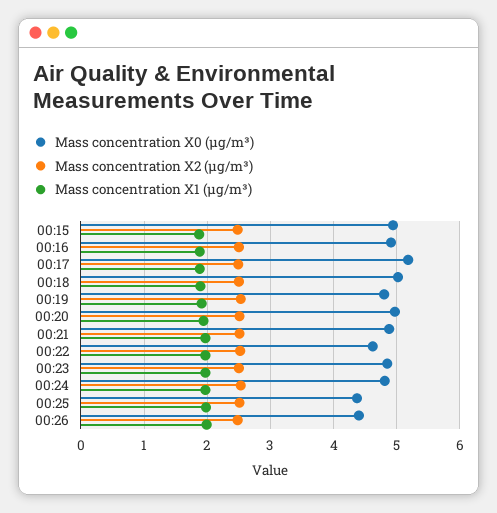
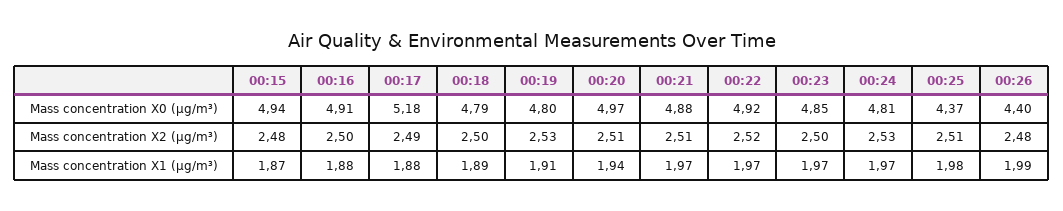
  {
    "Mass concentration X0 (μg/m³)": {
      "00:15": 4.94,
      "00:16": 4.91,
      "00:17": 5.18,
-     "00:18": 5,
+     "00:18": 4.79,
      "00:19": 4.8,
      "00:20": 4.97,
      "00:21": 4.88,
-     "00:22": 4.6,
+     "00:22": 4.92,
      "00:23": 4.85,
      "00:24": 4.81,
      "00:25": 4.37,
      "00:26": 4.4
    },
    "Mass concentration X2 (μg/m³)": {
      "00:15": 2.48,
      "00:16": 2.5,
      "00:17": 2.49,
      "00:18": 2.5,
      "00:19": 2.53,
      "00:20": 2.51,
      "00:21": 2.51,
      "00:22": 2.52,
      "00:23": 2.5,
      "00:24": 2.53,
      "00:25": 2.51,
      "00:26": 2.48
    },
    "Mass concentration X1 (μg/m³)": {
      "00:15": 1.87,
      "00:16": 1.88,
      "00:17": 1.88,
      "00:18": 1.89,
      "00:19": 1.91,
      "00:20": 1.94,
      "00:21": 1.97,
      "00:22": 1.97,
      "00:23": 1.97,
      "00:24": 1.97,
      "00:25": 1.98,
      "00:26": 1.99
    }
  }

